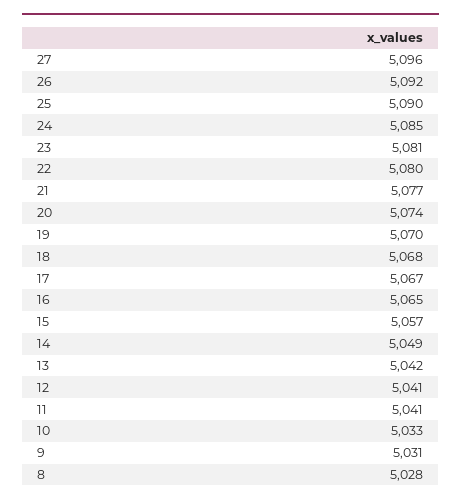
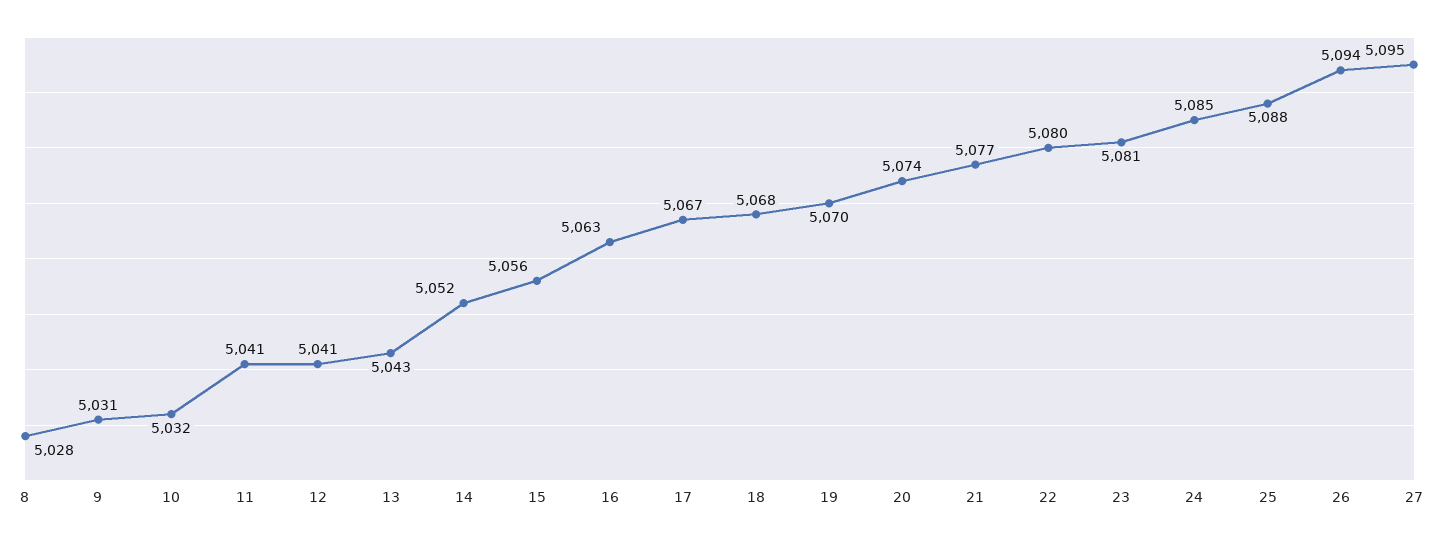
  {
-   "27": 5096,
+   "27": 5095,
-   "26": 5092,
+   "26": 5094,
-   "25": 5090,
+   "25": 5088,
    "24": 5085,
    "23": 5081,
    "22": 5080,
    "21": 5077,
    "20": 5074,
    "19": 5070,
    "18": 5068,
    "17": 5067,
-   "16": 5065,
+   "16": 5063,
-   "15": 5057,
+   "15": 5056,
-   "14": 5049,
+   "14": 5052,
-   "13": 5042,
+   "13": 5043,
    "12": 5041,
    "11": 5041,
-   "10": 5033,
+   "10": 5032,
    "9": 5031,
    "8": 5028
  }

